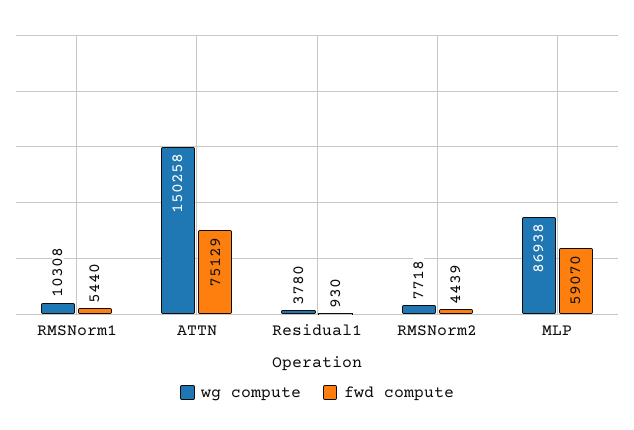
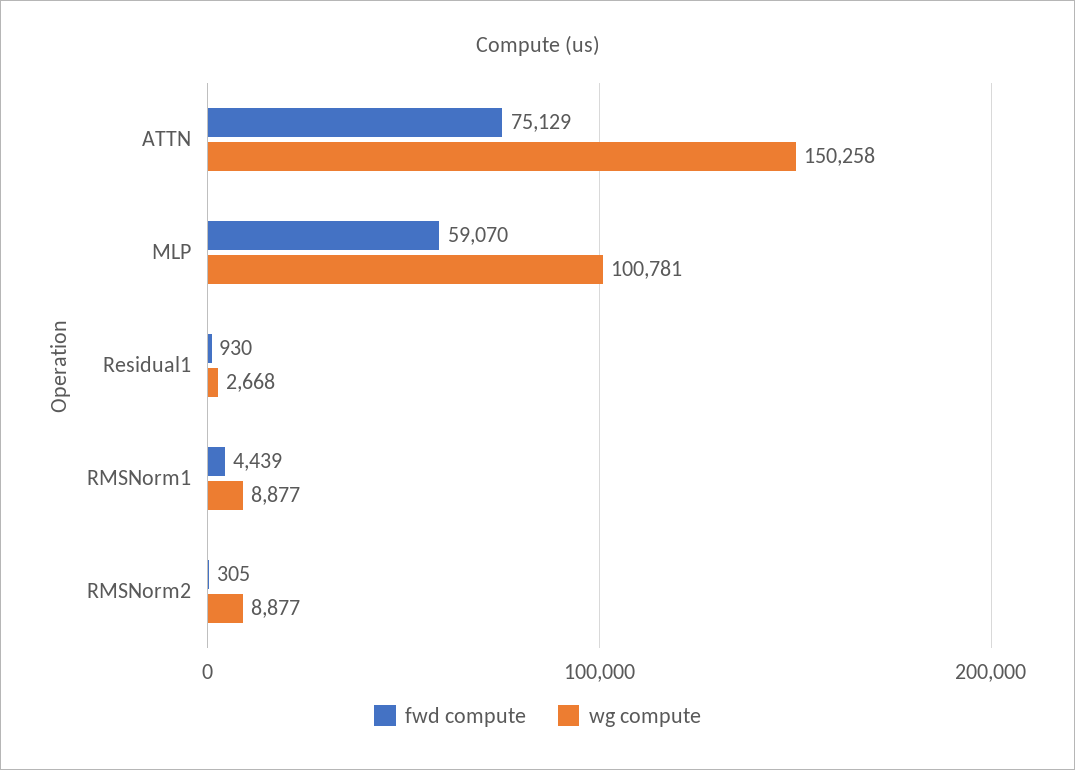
  {
    "wg compute": {
-     "RMSNorm1": 10308,
+     "RMSNorm1": 8877,
      "ATTN": 150258,
-     "Residual1": 3780,
+     "Residual1": 2668,
-     "RMSNorm2": 7718,
+     "RMSNorm2": 8877,
-     "MLP": 86938
+     "MLP": 100781
    },
    "fwd compute": {
-     "RMSNorm1": 5440,
+     "RMSNorm1": 4439,
      "ATTN": 75129,
      "Residual1": 930,
-     "RMSNorm2": 4439,
+     "RMSNorm2": 305,
      "MLP": 59070
    }
  }

